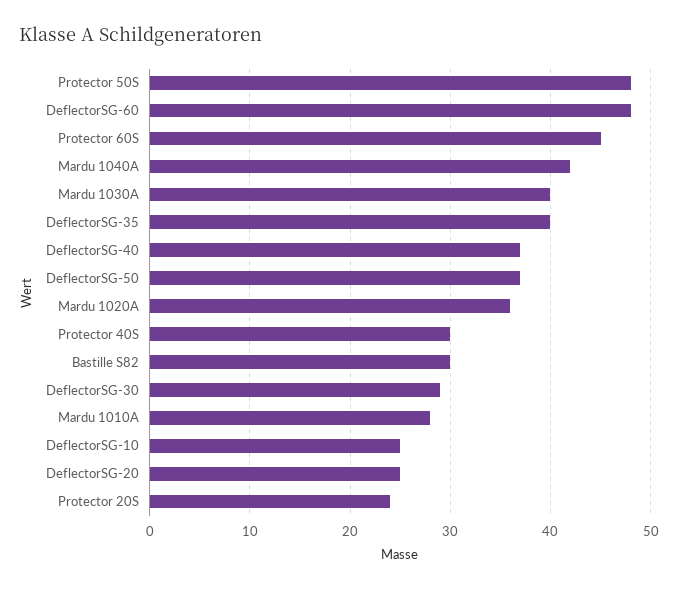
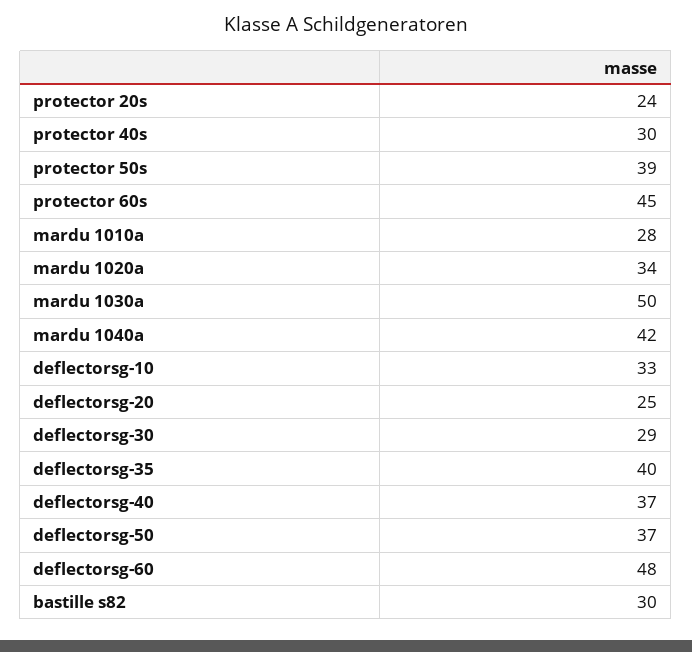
  {
-   "Protector 50S": 48,
+   "Protector 50S": 39,
    "DeflectorSG-60": 48,
    "Protector 60S": 45,
    "Mardu 1040A": 42,
-   "Mardu 1030A": 40,
+   "Mardu 1030A": 50,
    "DeflectorSG-35": 40,
    "DeflectorSG-40": 37,
    "DeflectorSG-50": 37,
-   "Mardu 1020A": 36,
+   "Mardu 1020A": 34,
    "Protector 40S": 30,
    "Bastille S82": 30,
    "DeflectorSG-30": 29,
    "Mardu 1010A": 28,
-   "DeflectorSG-10": 25,
+   "DeflectorSG-10": 33,
    "DeflectorSG-20": 25,
    "Protector 20S": 24
  }

